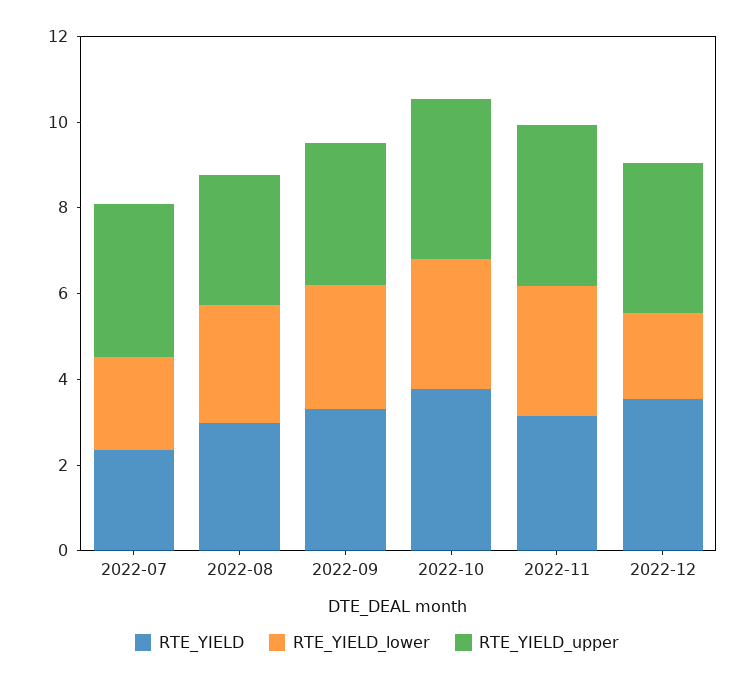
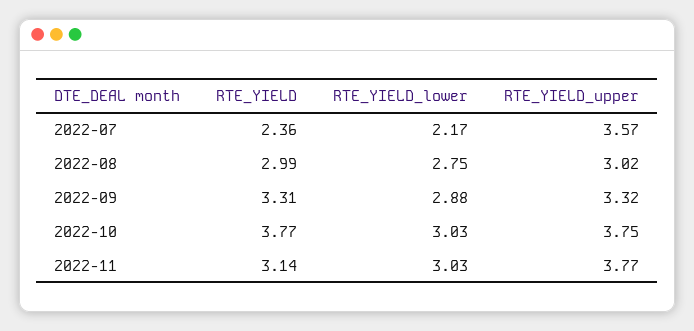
  {
    "RTE_YIELD": {
      "2022-07": 2.36,
      "2022-08": 2.99,
      "2022-09": 3.31,
      "2022-10": 3.77,
-     "2022-11": 3.14,
+     "2022-11": 3.14
-     "2022-12": 3.5
    },
    "RTE_YIELD_lower": {
      "2022-07": 2.17,
      "2022-08": 2.75,
      "2022-09": 2.88,
      "2022-10": 3.03,
-     "2022-11": 3.03,
+     "2022-11": 3.03
-     "2022-12": 2
    },
    "RTE_YIELD_upper": {
      "2022-07": 3.57,
      "2022-08": 3.02,
      "2022-09": 3.32,
      "2022-10": 3.75,
-     "2022-11": 3.77,
+     "2022-11": 3.77
-     "2022-12": 3.5
    }
  }

